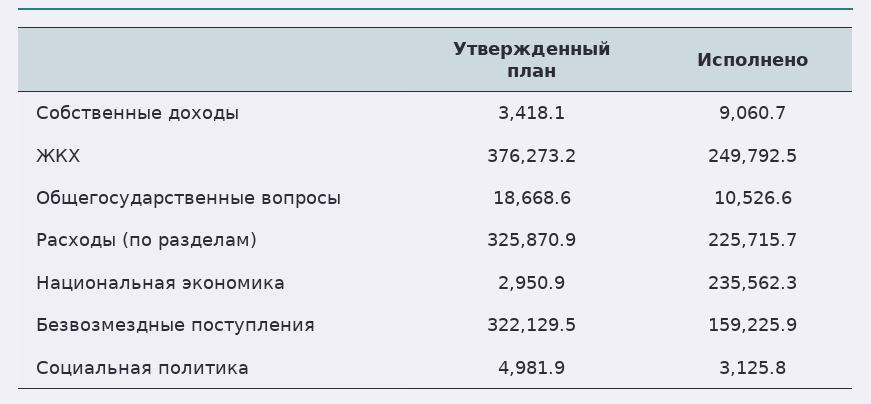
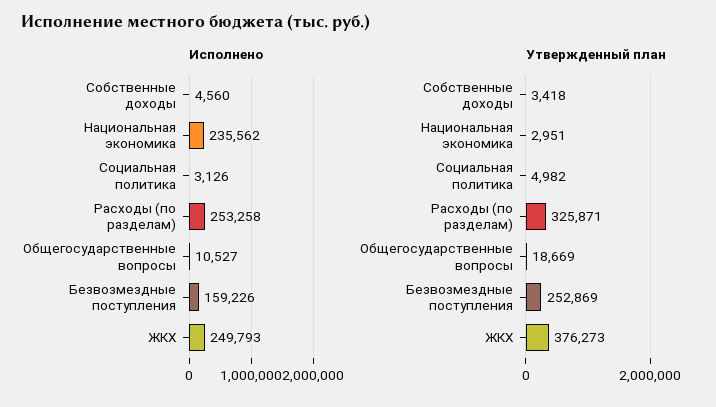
  {
    "Утвержденный план": {
      "Собственные доходы": 3418.1,
      "ЖКХ": 376273.2,
      "Общегосударственные вопросы": 18668.6,
      "Расходы (по разделам)": 325870.9,
      "Национальная экономика": 2950.9,
-     "Безвозмездные поступления": 322129.5,
+     "Безвозмездные поступления": 252869,
      "Социальная политика": 4981.9
    },
    "Исполнено": {
-     "Собственные доходы": 9060.7,
+     "Собственные доходы": 4560,
      "ЖКХ": 249792.5,
      "Общегосударственные вопросы": 10526.6,
-     "Расходы (по разделам)": 225715.7,
+     "Расходы (по разделам)": 253258,
      "Национальная экономика": 235562.3,
      "Безвозмездные поступления": 159225.9,
      "Социальная политика": 3125.8
    }
  }

